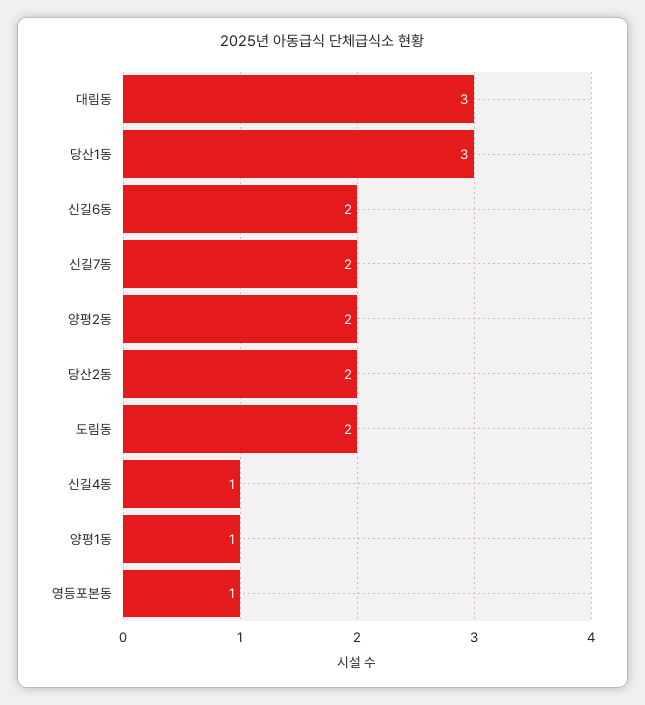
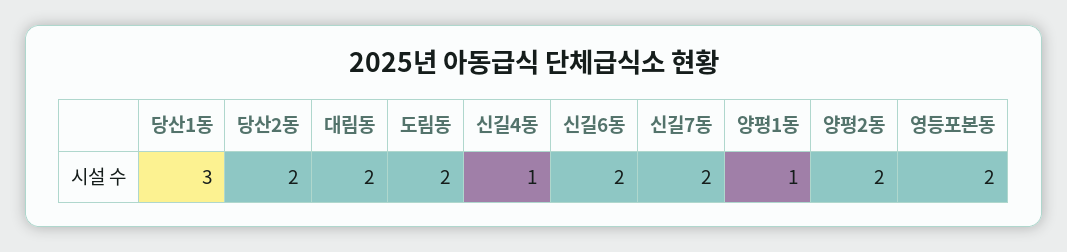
  {
-   "대림동": 3,
+   "대림동": 2,
    "당산1동": 3,
    "신길6동": 2,
    "신길7동": 2,
    "양평2동": 2,
    "당산2동": 2,
    "도림동": 2,
    "신길4동": 1,
    "양평1동": 1,
-   "영등포본동": 1
+   "영등포본동": 2
  }

